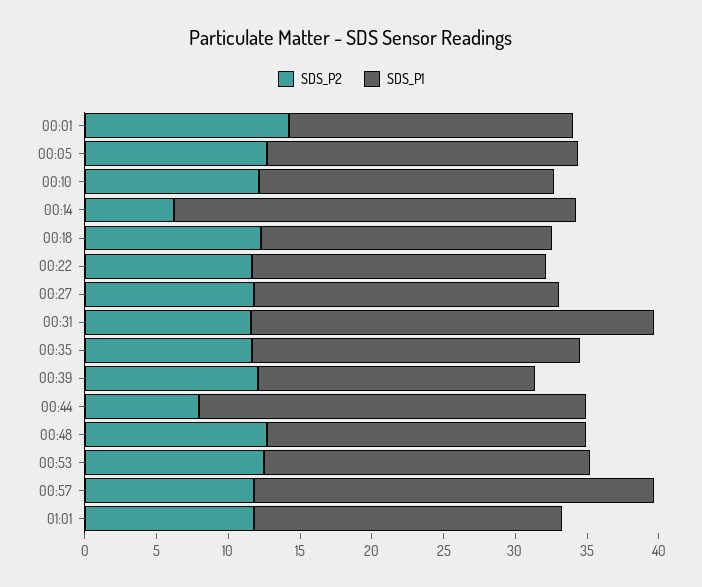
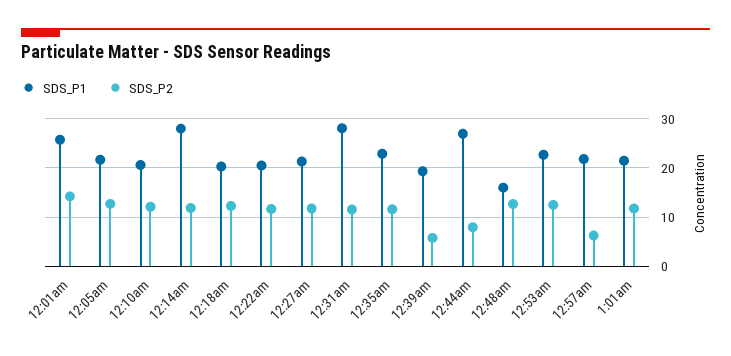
  {
    "SDS_P2": {
      "00:01": 14,
      "00:05": 13,
      "00:10": 12,
-     "00:14": 6,
+     "00:14": 12,
      "00:18": 12,
      "00:22": 12,
      "00:27": 12,
      "00:31": 12,
      "00:35": 12,
-     "00:39": 12,
+     "00:39": 6,
      "00:44": 8,
      "00:48": 13,
      "00:53": 13,
-     "00:57": 12,
+     "00:57": 6,
      "01:01": 12
    },
    "SDS_P1": {
-     "00:01": 20,
+     "00:01": 26,
      "00:05": 22,
      "00:10": 21,
      "00:14": 28,
      "00:18": 20,
      "00:22": 20,
      "00:27": 21,
      "00:31": 28,
      "00:35": 23,
      "00:39": 19,
      "00:44": 27,
-     "00:48": 22,
+     "00:48": 16,
      "00:53": 23,
-     "00:57": 28,
+     "00:57": 22,
      "01:01": 21
    }
  }

